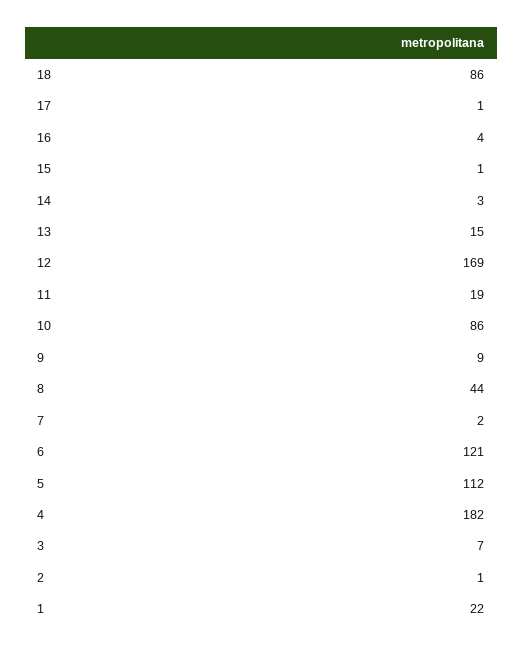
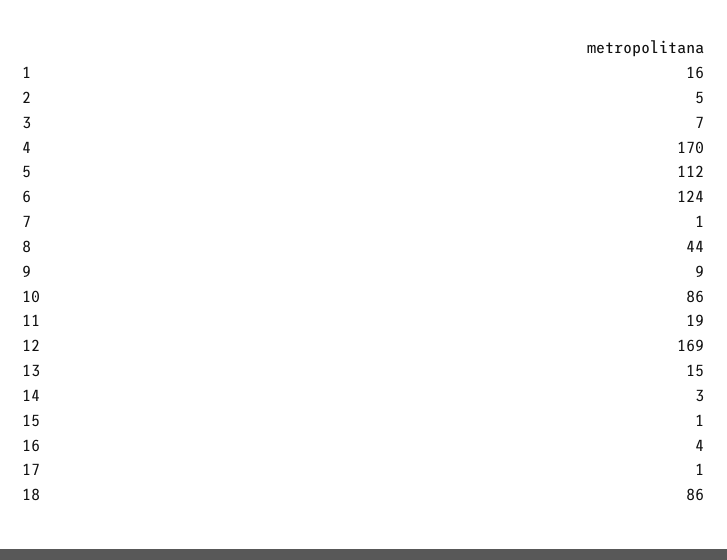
  {
    "18": 86,
    "17": 1,
    "16": 4,
    "15": 1,
    "14": 3,
    "13": 15,
    "12": 169,
    "11": 19,
    "10": 86,
    "9": 9,
    "8": 44,
-   "7": 2,
+   "7": 1,
-   "6": 121,
+   "6": 124,
    "5": 112,
-   "4": 182,
+   "4": 170,
    "3": 7,
-   "2": 1,
+   "2": 5,
-   "1": 22
+   "1": 16
  }

